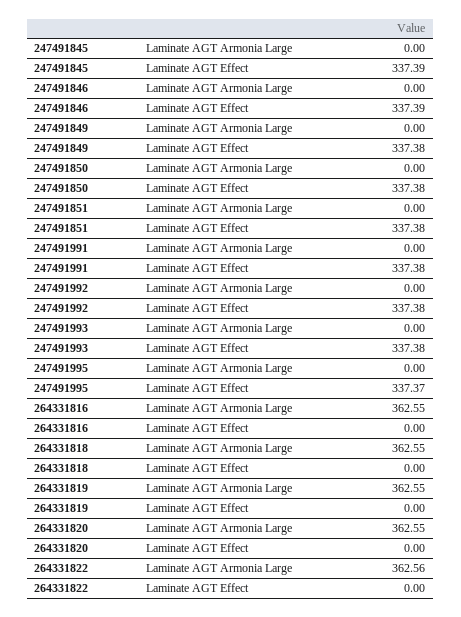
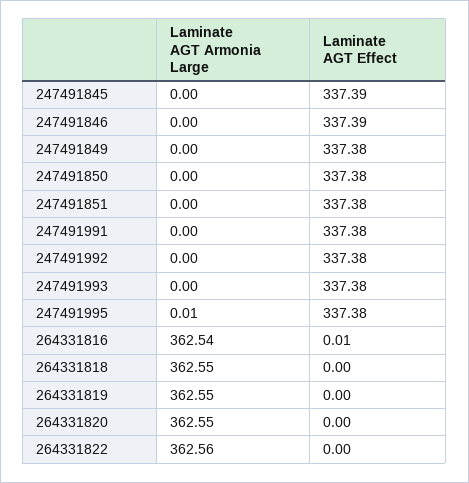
  {
    "247491845": {
      "Laminate AGT Armonia Large": 0,
      "Laminate AGT Effect": 337.39
    },
    "247491846": {
      "Laminate AGT Armonia Large": 0,
      "Laminate AGT Effect": 337.39
    },
    "247491849": {
      "Laminate AGT Armonia Large": 0,
      "Laminate AGT Effect": 337.38
    },
    "247491850": {
      "Laminate AGT Armonia Large": 0,
      "Laminate AGT Effect": 337.38
    },
    "247491851": {
      "Laminate AGT Armonia Large": 0,
      "Laminate AGT Effect": 337.38
    },
    "247491991": {
      "Laminate AGT Armonia Large": 0,
      "Laminate AGT Effect": 337.38
    },
    "247491992": {
      "Laminate AGT Armonia Large": 0,
      "Laminate AGT Effect": 337.38
    },
    "247491993": {
      "Laminate AGT Armonia Large": 0,
      "Laminate AGT Effect": 337.38
    },
    "247491995": {
-     "Laminate AGT Armonia Large": 0,
+     "Laminate AGT Armonia Large": 0.01,
-     "Laminate AGT Effect": 337.37
+     "Laminate AGT Effect": 337.38
    },
    "264331816": {
-     "Laminate AGT Armonia Large": 362.55,
+     "Laminate AGT Armonia Large": 362.54,
-     "Laminate AGT Effect": 0
+     "Laminate AGT Effect": 0.01
    },
    "264331818": {
      "Laminate AGT Armonia Large": 362.55,
      "Laminate AGT Effect": 0
    },
    "264331819": {
      "Laminate AGT Armonia Large": 362.55,
      "Laminate AGT Effect": 0
    },
    "264331820": {
      "Laminate AGT Armonia Large": 362.55,
      "Laminate AGT Effect": 0
    },
    "264331822": {
      "Laminate AGT Armonia Large": 362.56,
      "Laminate AGT Effect": 0
    }
  }

